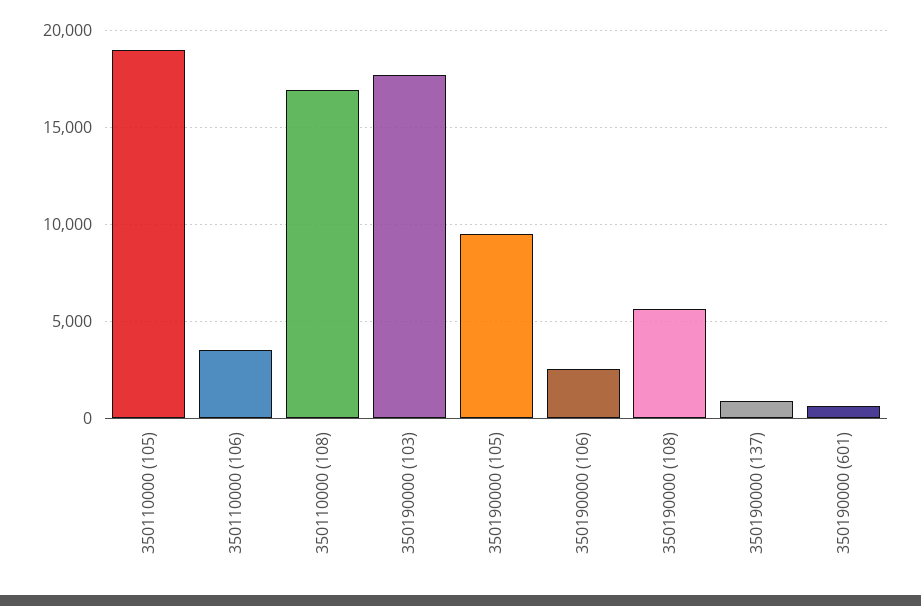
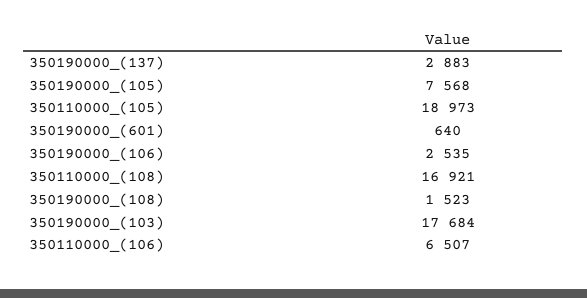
  {
    "350110000 (105)": 18973,
-   "350110000 (106)": 3500,
+   "350110000 (106)": 6507,
    "350110000 (108)": 16921,
    "350190000 (103)": 17684,
-   "350190000 (105)": 9500,
+   "350190000 (105)": 7568,
    "350190000 (106)": 2535,
-   "350190000 (108)": 5500,
+   "350190000 (108)": 1523,
-   "350190000 (137)": 1000,
+   "350190000 (137)": 2883,
    "350190000 (601)": 640
  }

